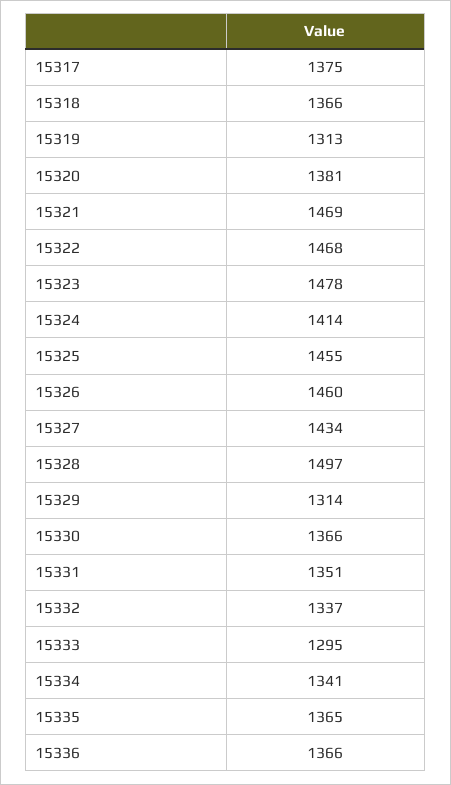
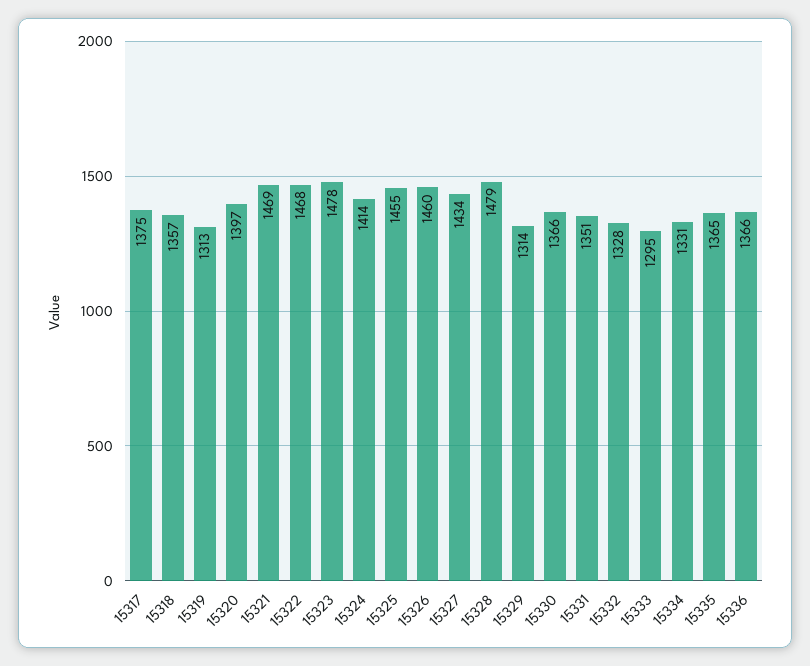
  {
    "15317": 1375,
-   "15318": 1366,
+   "15318": 1357,
    "15319": 1313,
-   "15320": 1381,
+   "15320": 1397,
    "15321": 1469,
    "15322": 1468,
    "15323": 1478,
    "15324": 1414,
    "15325": 1455,
    "15326": 1460,
    "15327": 1434,
-   "15328": 1497,
+   "15328": 1479,
    "15329": 1314,
    "15330": 1366,
    "15331": 1351,
-   "15332": 1337,
+   "15332": 1328,
    "15333": 1295,
-   "15334": 1341,
+   "15334": 1331,
    "15335": 1365,
    "15336": 1366
  }

